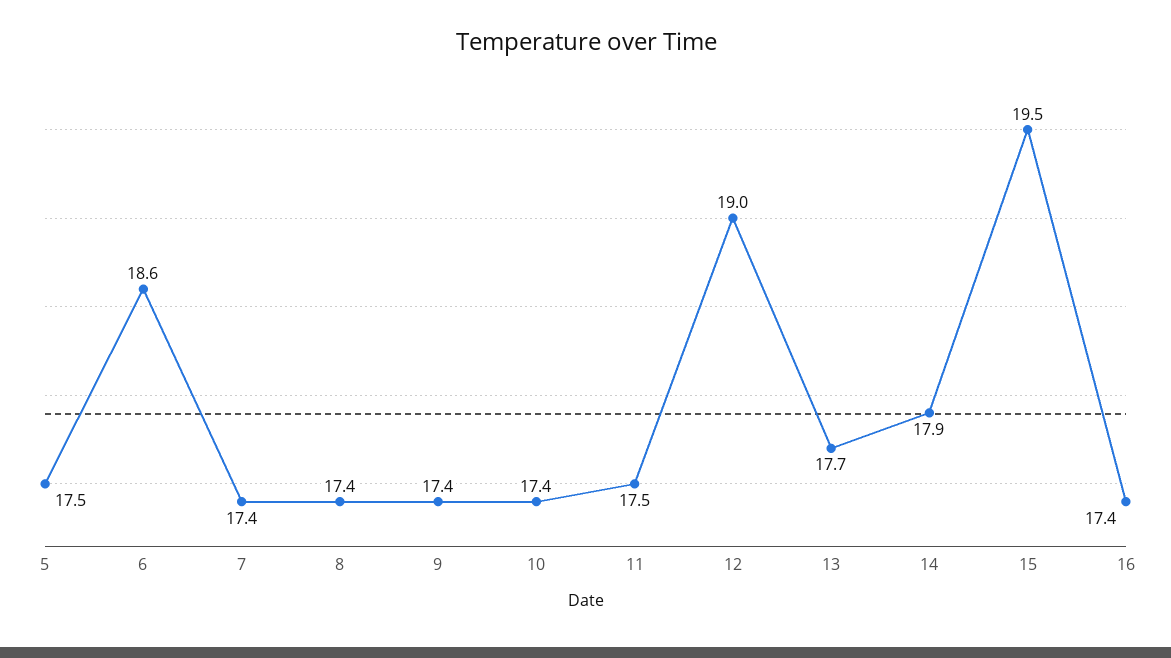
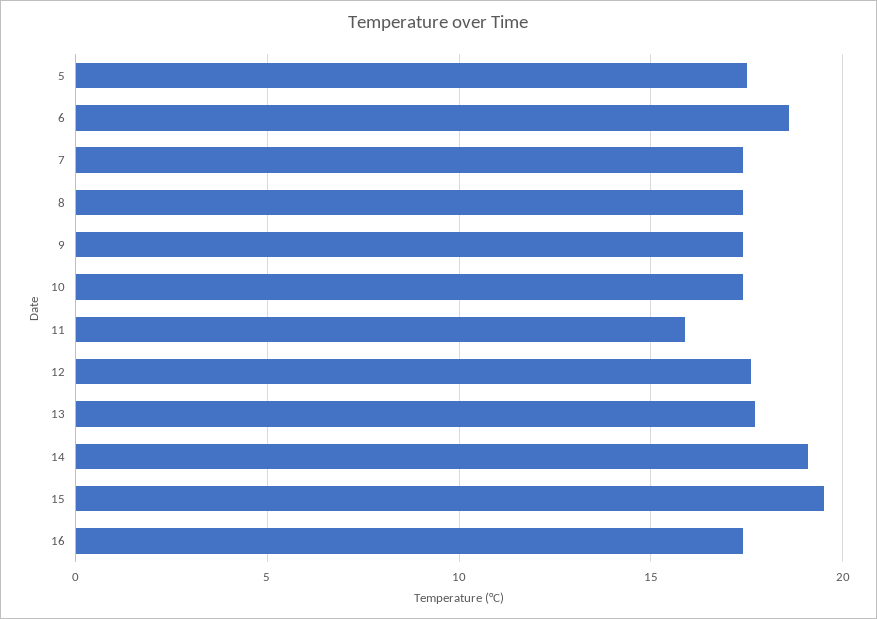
  {
    "5": 17.5,
    "6": 18.6,
    "7": 17.4,
    "8": 17.4,
    "9": 17.4,
    "10": 17.4,
-   "11": 17.5,
+   "11": 16,
-   "12": 19,
+   "12": 17.5,
    "13": 17.7,
-   "14": 17.9,
+   "14": 19,
    "15": 19.5,
    "16": 17.4
  }

